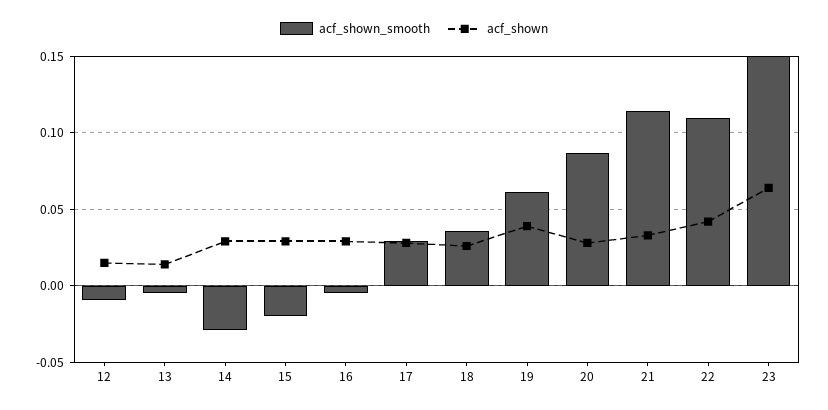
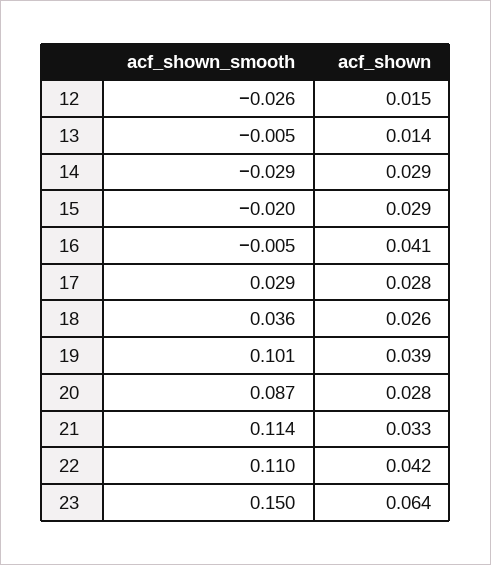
  {
    "acf_shown_smooth": {
-     "12": -0.01,
+     "12": -0.026,
      "13": -0.005,
      "14": -0.029,
      "15": -0.02,
      "16": -0.005,
      "17": 0.029,
      "18": 0.036,
-     "19": 0.06,
+     "19": 0.101,
      "20": 0.087,
      "21": 0.114,
      "22": 0.11,
      "23": 0.15
    },
    "acf_shown": {
      "12": 0.015,
      "13": 0.014,
      "14": 0.029,
      "15": 0.029,
-     "16": 0.03,
+     "16": 0.041,
      "17": 0.028,
      "18": 0.026,
      "19": 0.039,
      "20": 0.028,
      "21": 0.033,
      "22": 0.042,
      "23": 0.064
    }
  }

